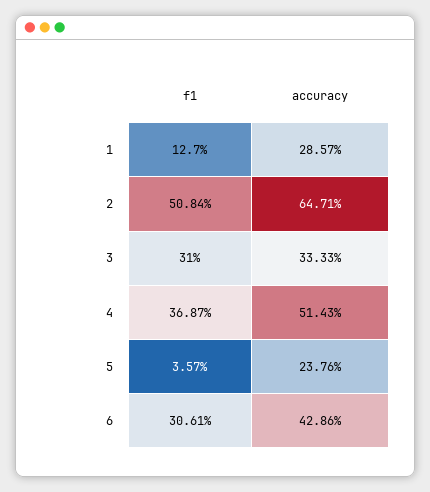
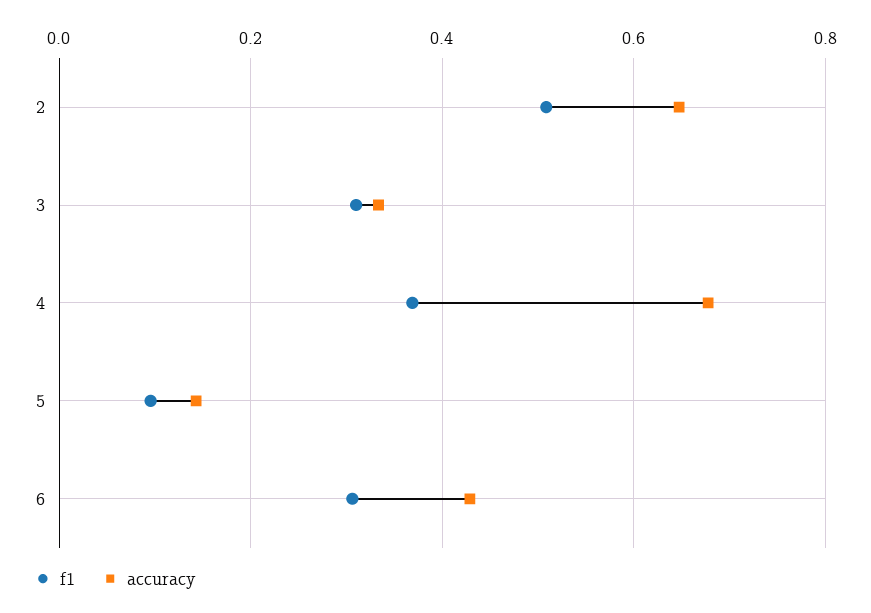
  {
    "f1": {
-     "1": 0.127,
      "2": 0.5084,
      "3": 0.31,
      "4": 0.3687,
-     "5": 0.0357,
+     "5": 0.1,
      "6": 0.3061
    },
    "accuracy": {
-     "1": 0.2857,
      "2": 0.6471,
      "3": 0.3333,
-     "4": 0.5143,
+     "4": 0.68,
-     "5": 0.2376,
+     "5": 0.14,
      "6": 0.4286
    }
  }

